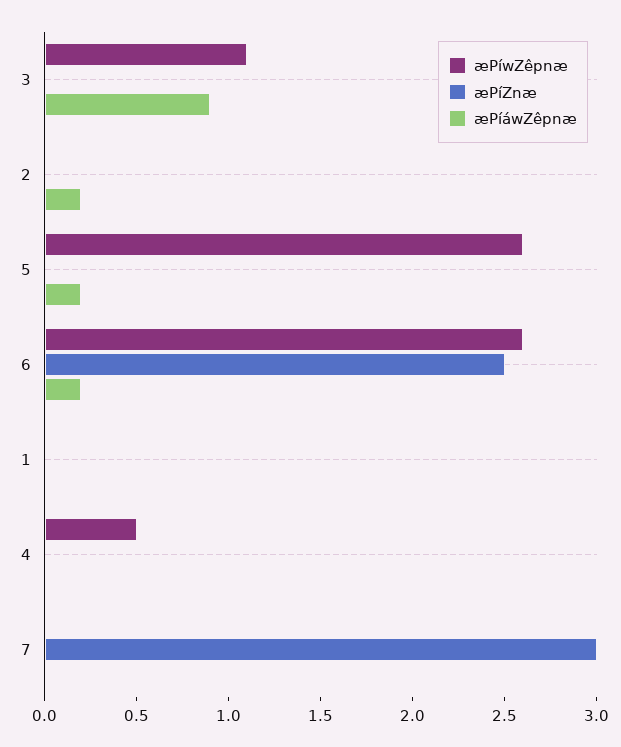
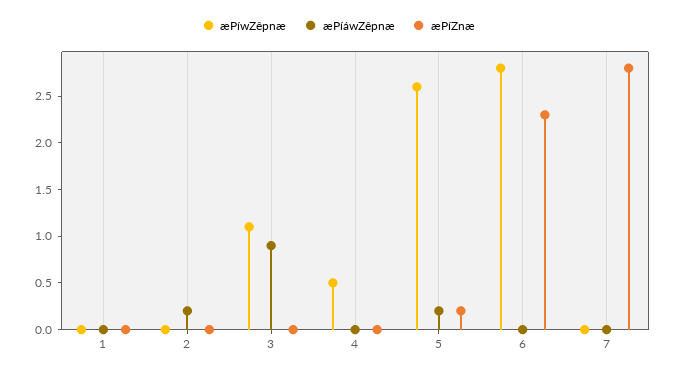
  {
    "æPíwZêpnæ": {
      "3": 1.1,
      "2": 0,
      "5": 2.6,
-     "6": 2.6,
+     "6": 2.8,
      "1": 0,
      "4": 0.5,
      "7": 0
    },
    "æPíZnæ": {
      "3": 0,
      "2": 0,
-     "5": 0,
+     "5": 0.2,
-     "6": 2.5,
+     "6": 2.3,
      "1": 0,
      "4": 0,
-     "7": 3
+     "7": 2.8
    },
    "æPíáwZêpnæ": {
      "3": 0.9,
      "2": 0.2,
      "5": 0.2,
-     "6": 0.2,
+     "6": 0,
      "1": 0,
      "4": 0,
      "7": 0
    }
  }

